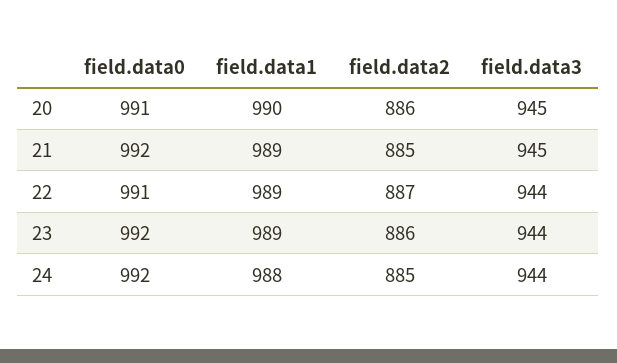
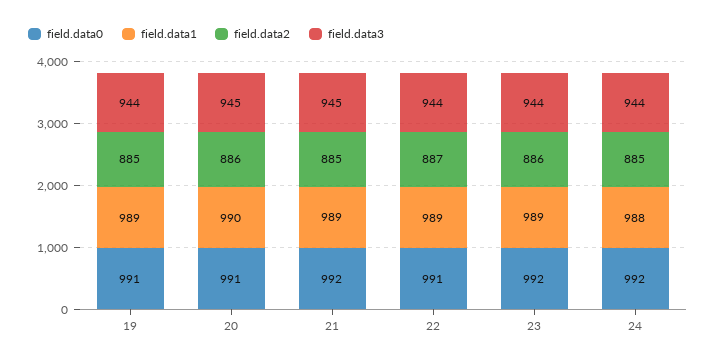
  {
    "field.data0": {
      "20": 991,
      "21": 992,
      "22": 991,
      "23": 992,
-     "24": 992
+     "24": 992,
+     "19": 991
    },
    "field.data1": {
      "20": 990,
      "21": 989,
      "22": 989,
      "23": 989,
-     "24": 988
+     "24": 988,
+     "19": 989
    },
    "field.data2": {
      "20": 886,
      "21": 885,
      "22": 887,
      "23": 886,
-     "24": 885
+     "24": 885,
+     "19": 885
    },
    "field.data3": {
      "20": 945,
      "21": 945,
      "22": 944,
      "23": 944,
-     "24": 944
+     "24": 944,
+     "19": 944
    }
  }

